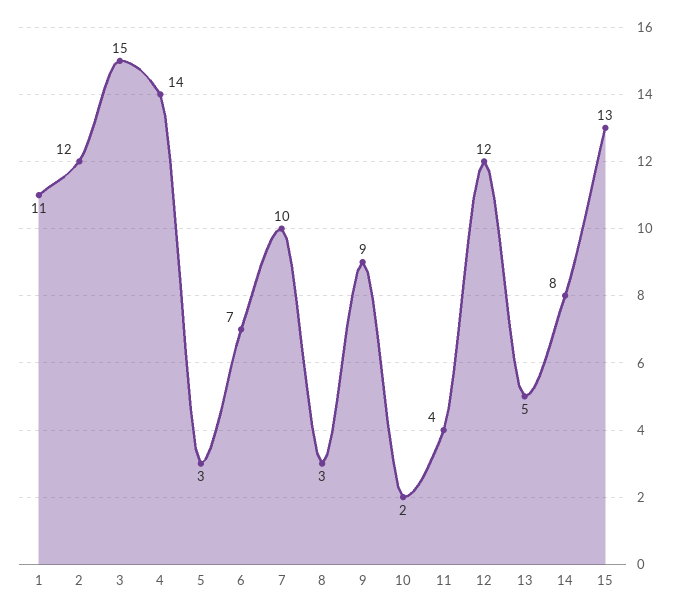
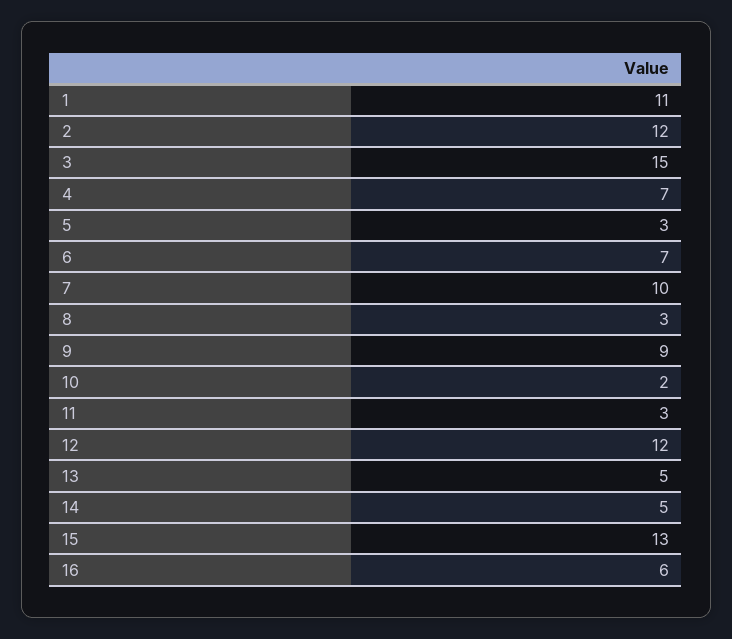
  {
    "1": 11,
    "2": 12,
    "3": 15,
-   "4": 14,
+   "4": 7,
    "5": 3,
    "6": 7,
    "7": 10,
    "8": 3,
    "9": 9,
    "10": 2,
-   "11": 4,
+   "11": 3,
    "12": 12,
    "13": 5,
-   "14": 8,
+   "14": 5,
-   "15": 13
+   "15": 13,
+   "16": 6
  }

